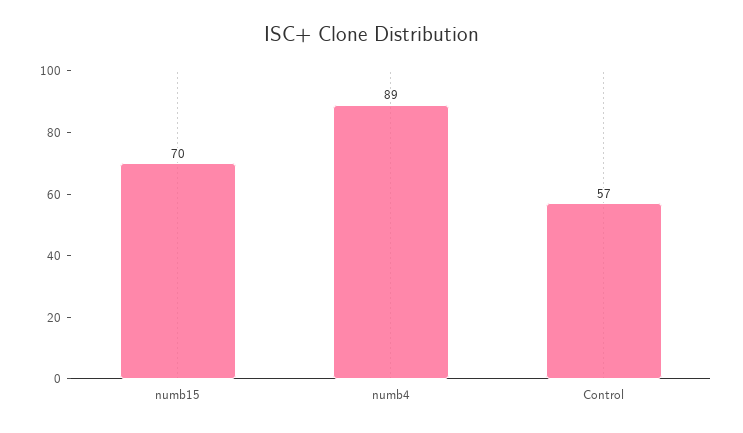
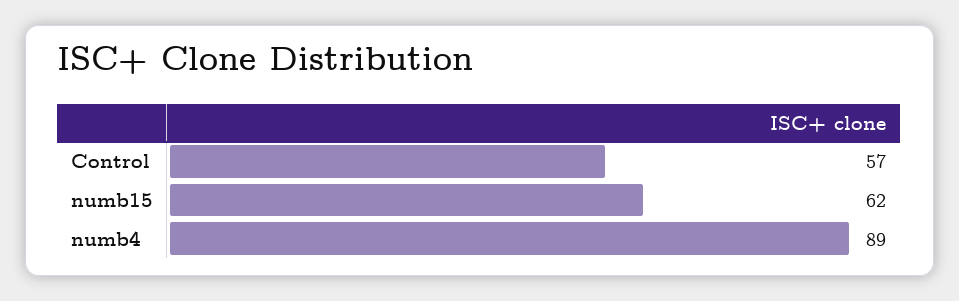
  {
-   "numb15": 70,
+   "numb15": 62,
    "numb4": 89,
    "Control": 57
  }

